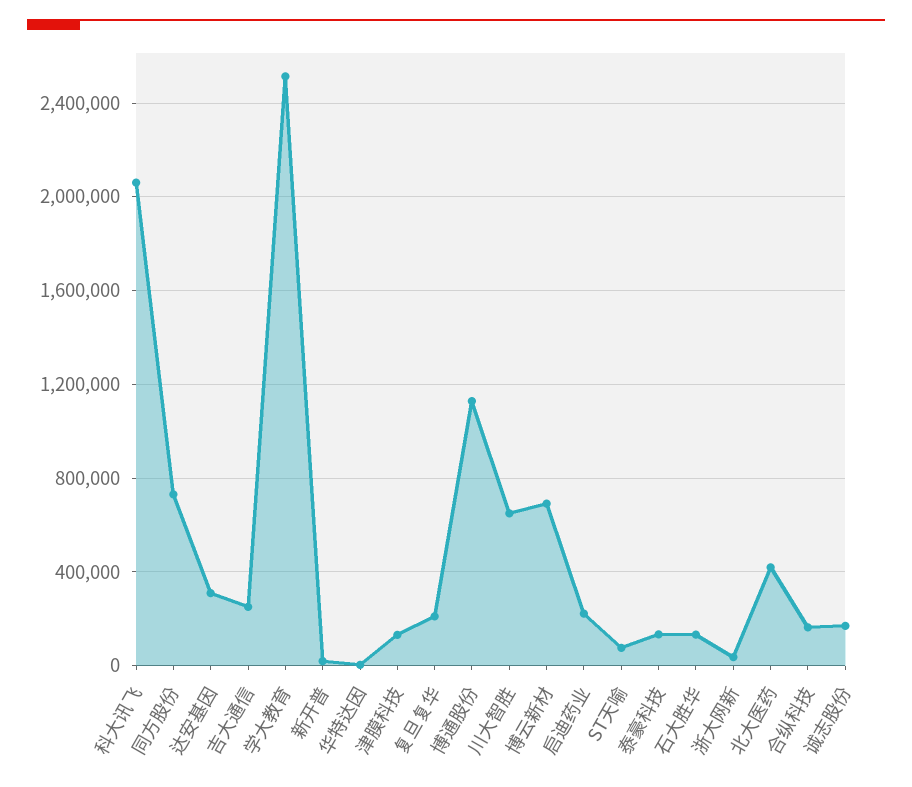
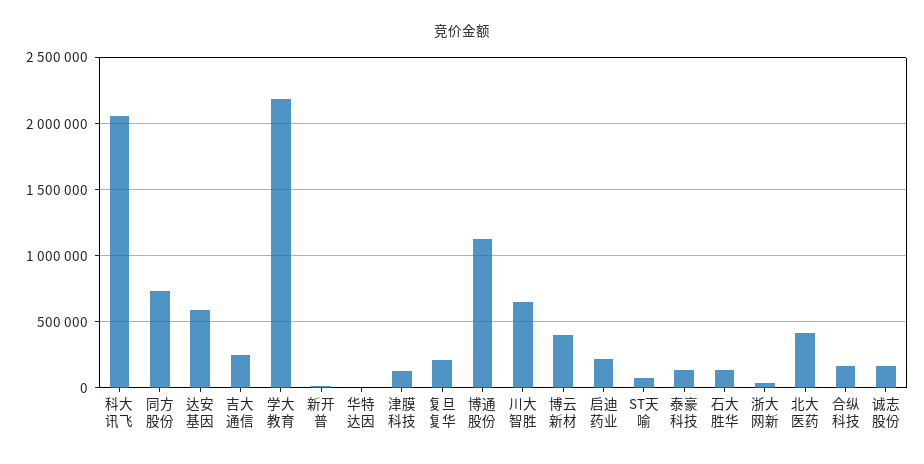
  {
    "科大讯飞": 2050000,
    "同方股份": 750000,
-   "达安基因": 300000,
+   "达安基因": 600000,
    "吉大通信": 250000,
-   "学大教育": 2500000,
+   "学大教育": 2200000,
    "新开普": 0,
    "华特达因": 0,
    "津膜科技": 150000,
    "复旦复华": 200000,
    "博通股份": 1150000,
    "川大智胜": 650000,
-   "博云新材": 700000,
+   "博云新材": 400000,
    "启迪药业": 200000,
    "ST天喻": 100000,
    "泰豪科技": 150000,
    "石大胜华": 150000,
    "浙大网新": 50000,
    "北大医药": 400000,
    "合纵科技": 150000,
    "诚志股份": 150000
  }

